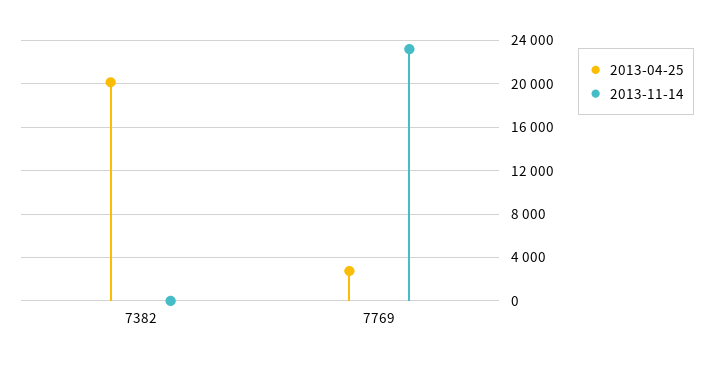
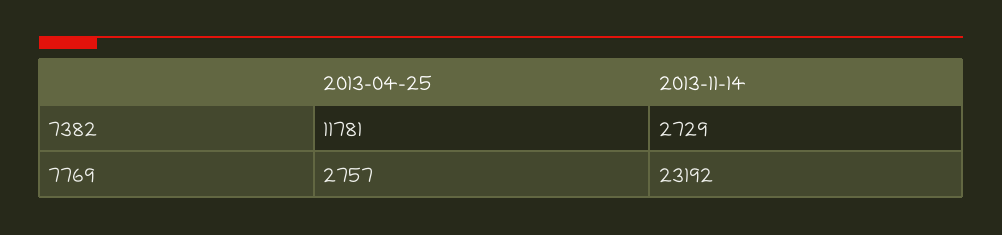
  {
    "2013-04-25": {
-     "7382": 20000,
+     "7382": 11781,
      "7769": 2757
    },
    "2013-11-14": {
-     "7382": 0,
+     "7382": 2729,
      "7769": 23192
    }
  }

